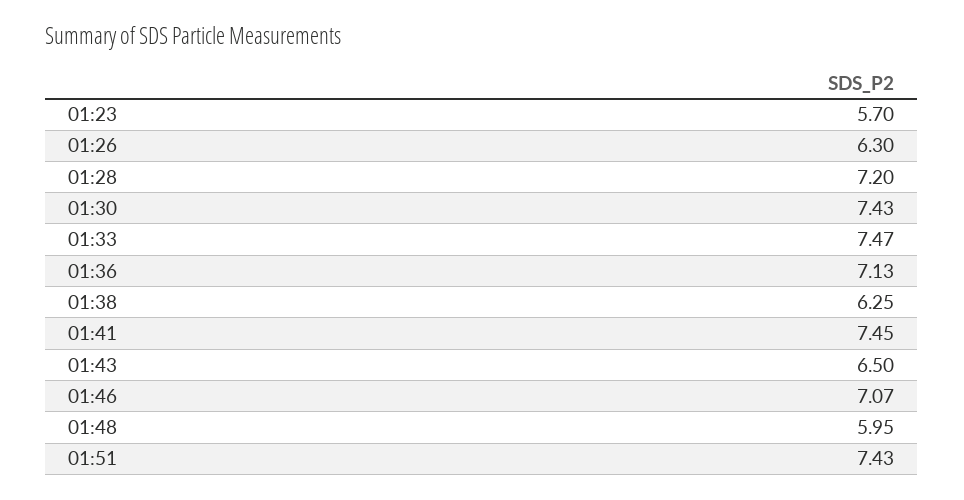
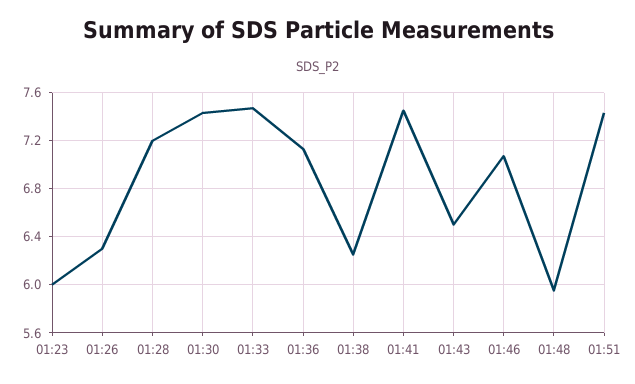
  {
-   "01:23": 5.7,
+   "01:23": 6,
    "01:26": 6.3,
    "01:28": 7.2,
    "01:30": 7.43,
    "01:33": 7.47,
    "01:36": 7.13,
    "01:38": 6.25,
    "01:41": 7.45,
    "01:43": 6.5,
    "01:46": 7.07,
    "01:48": 5.95,
    "01:51": 7.43
  }

